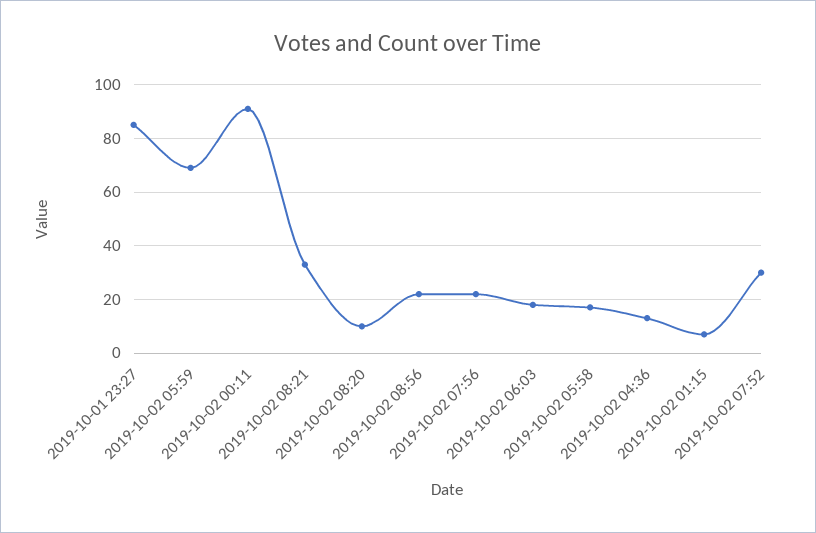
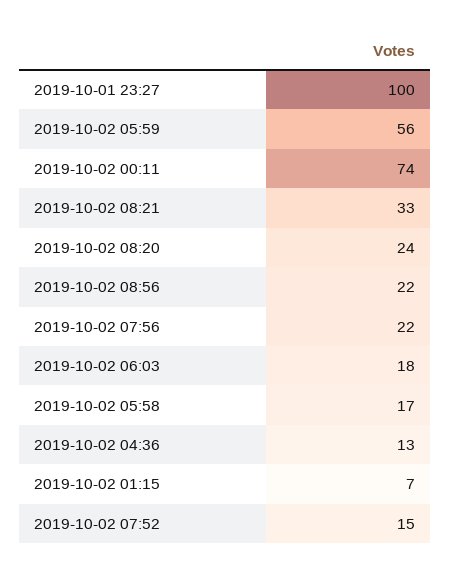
  {
-   "2019-10-01 23:27": 85,
+   "2019-10-01 23:27": 100,
-   "2019-10-02 05:59": 70,
+   "2019-10-02 05:59": 56,
-   "2019-10-02 00:11": 90,
+   "2019-10-02 00:11": 74,
    "2019-10-02 08:21": 33,
-   "2019-10-02 08:20": 10,
+   "2019-10-02 08:20": 24,
    "2019-10-02 08:56": 22,
    "2019-10-02 07:56": 22,
    "2019-10-02 06:03": 18,
    "2019-10-02 05:58": 17,
    "2019-10-02 04:36": 13,
    "2019-10-02 01:15": 7,
-   "2019-10-02 07:52": 30
+   "2019-10-02 07:52": 15
  }

